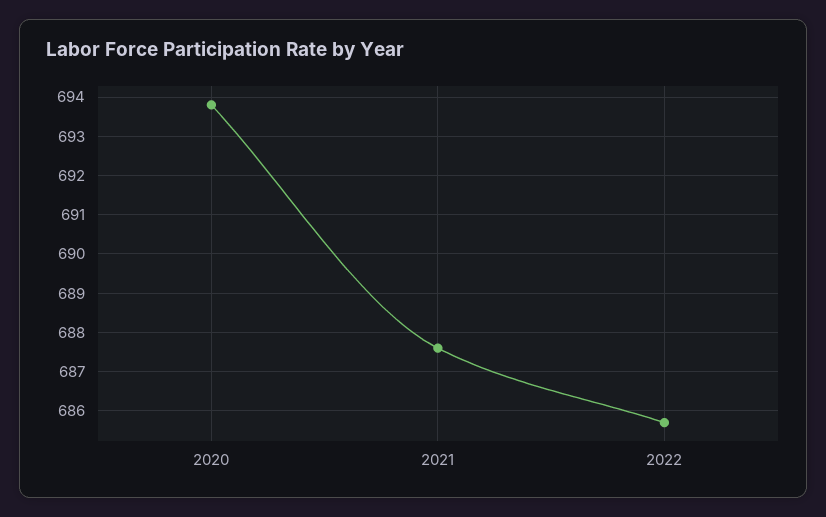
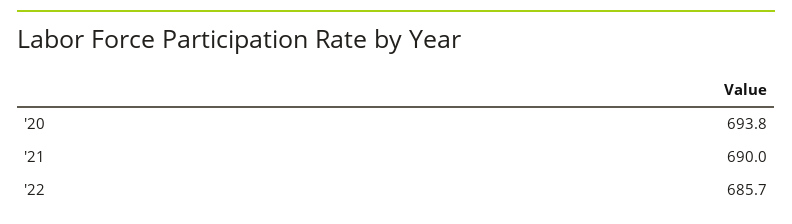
  {
    "2020": 693.8,
-   "2021": 687.5,
+   "2021": 690,
    "2022": 685.7
  }

